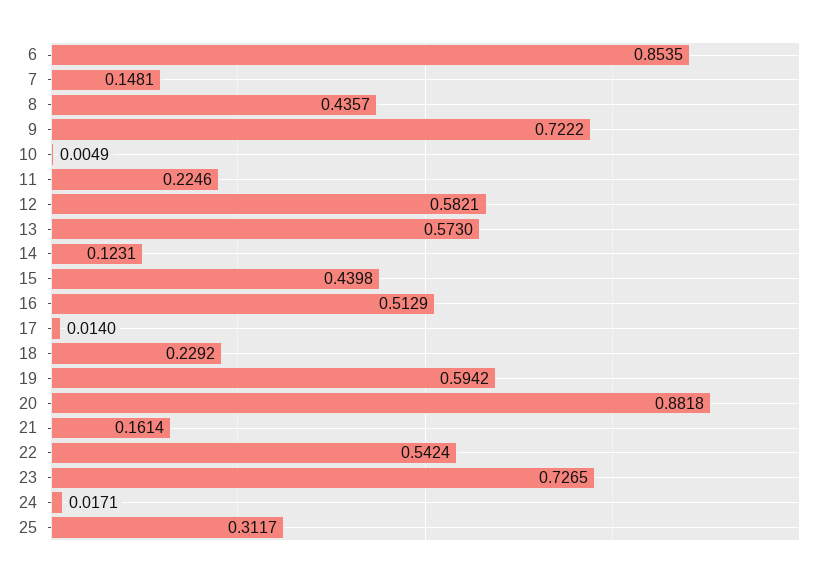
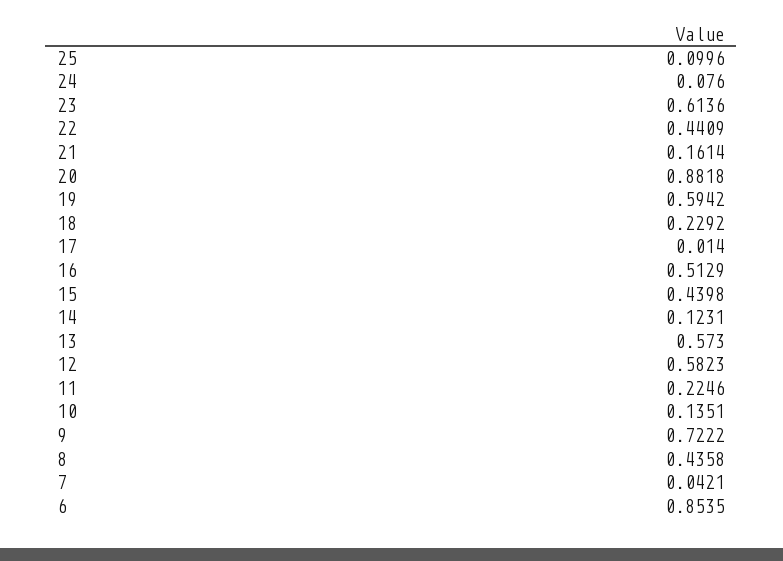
  {
    "6": 0.8535,
-   "7": 0.1481,
+   "7": 0.0421,
-   "8": 0.4357,
+   "8": 0.4358,
    "9": 0.7222,
-   "10": 0.0049,
+   "10": 0.1351,
    "11": 0.2246,
-   "12": 0.5821,
+   "12": 0.5823,
    "13": 0.573,
    "14": 0.1231,
    "15": 0.4398,
    "16": 0.5129,
    "17": 0.014,
    "18": 0.2292,
    "19": 0.5942,
    "20": 0.8818,
    "21": 0.1614,
-   "22": 0.5424,
+   "22": 0.4409,
-   "23": 0.7265,
+   "23": 0.6136,
-   "24": 0.0171,
+   "24": 0.076,
-   "25": 0.3117
+   "25": 0.0996
  }

